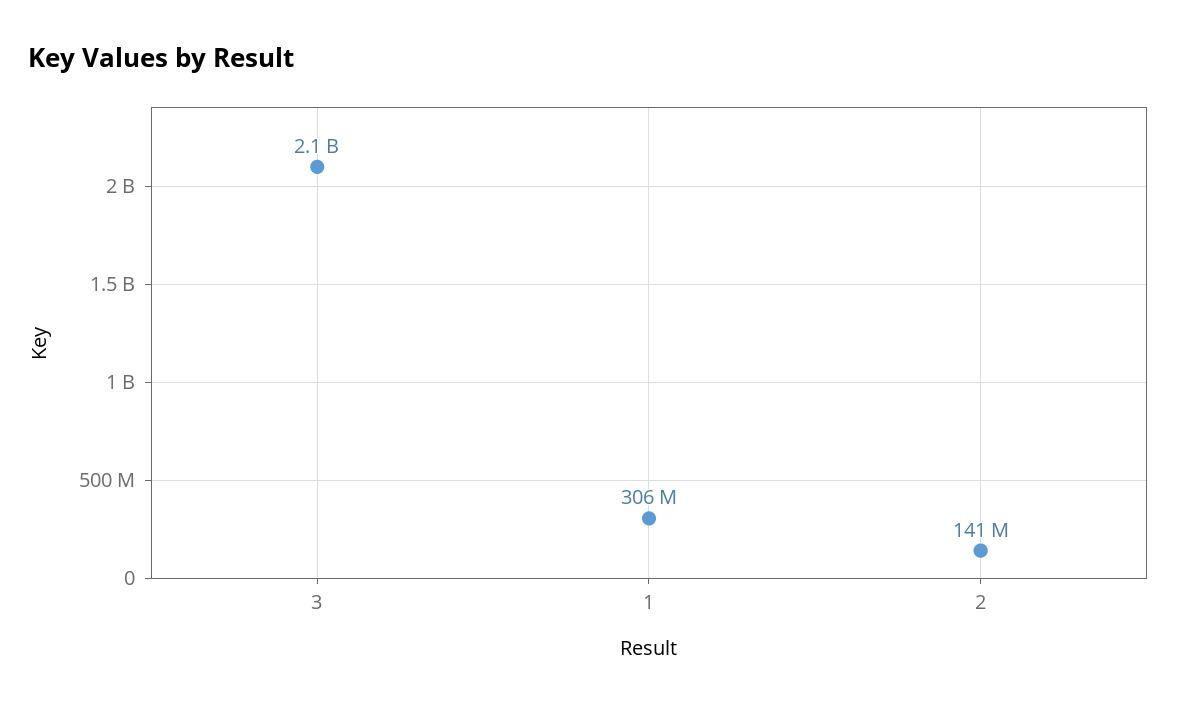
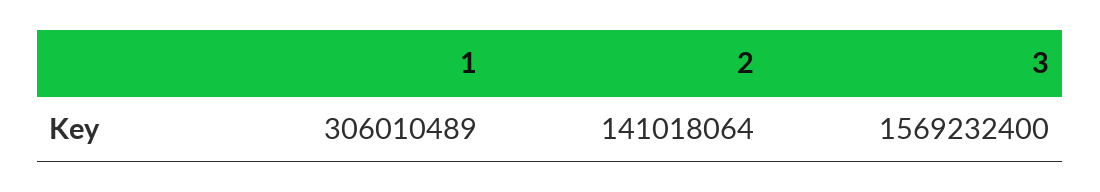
  {
-   "3": 2100000000,
+   "3": 1569232400,
    "1": 306010489,
    "2": 141018064
  }

